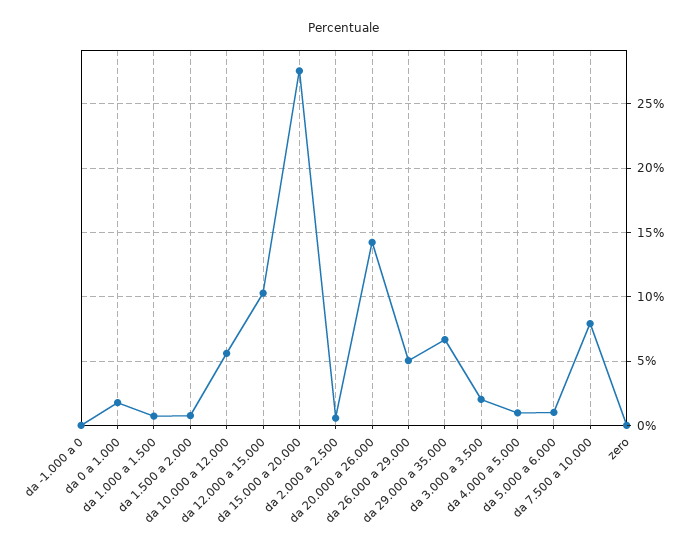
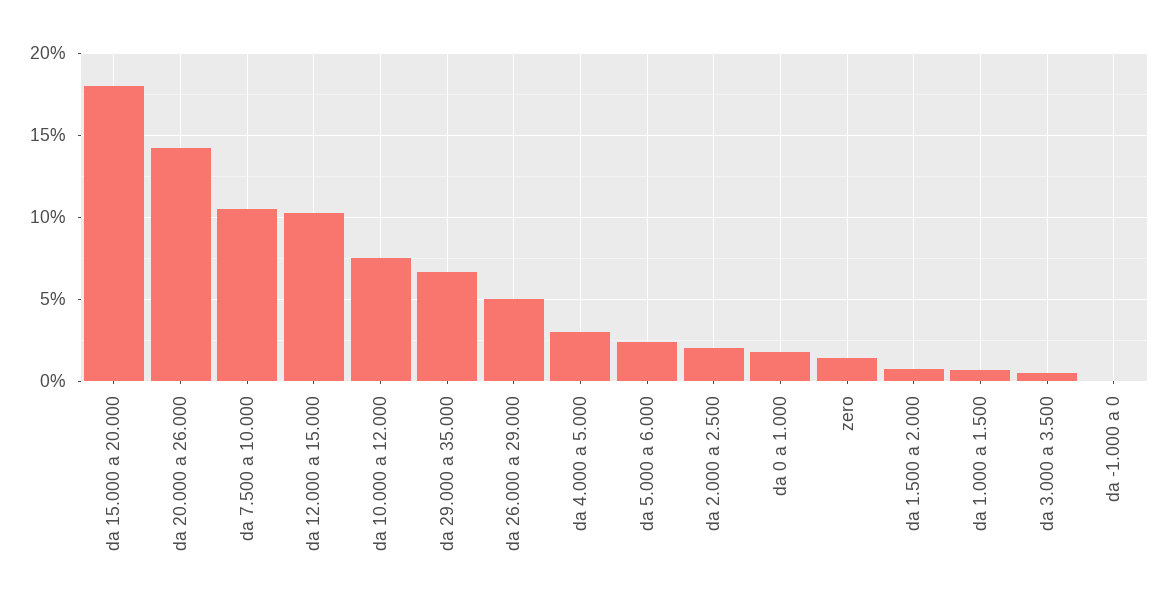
  {
    "da -1.000 a 0": 0,
    "da 0 a 1.000": 2,
    "da 1.000 a 1.500": 0.5,
    "da 1.500 a 2.000": 1,
-   "da 10.000 a 12.000": 5.5,
+   "da 10.000 a 12.000": 7.5,
    "da 12.000 a 15.000": 10.5,
-   "da 15.000 a 20.000": 27.5,
+   "da 15.000 a 20.000": 18,
-   "da 2.000 a 2.500": 0.5,
+   "da 2.000 a 2.500": 2,
    "da 20.000 a 26.000": 14,
    "da 26.000 a 29.000": 5,
    "da 29.000 a 35.000": 6.5,
-   "da 3.000 a 3.500": 2,
+   "da 3.000 a 3.500": 0.5,
-   "da 4.000 a 5.000": 1,
+   "da 4.000 a 5.000": 3,
-   "da 5.000 a 6.000": 1,
+   "da 5.000 a 6.000": 2.5,
-   "da 7.500 a 10.000": 8,
+   "da 7.500 a 10.000": 10.5,
-   "zero": 0
+   "zero": 1.5
  }

